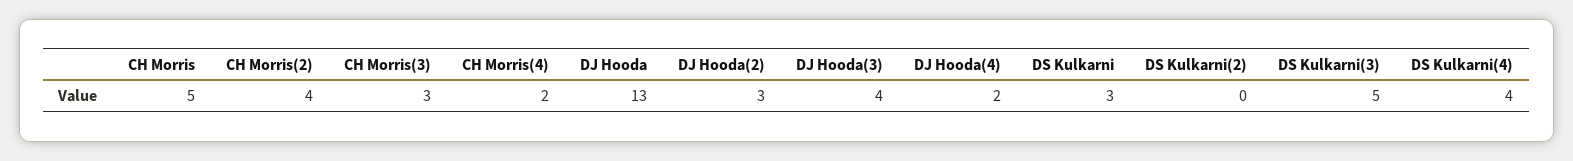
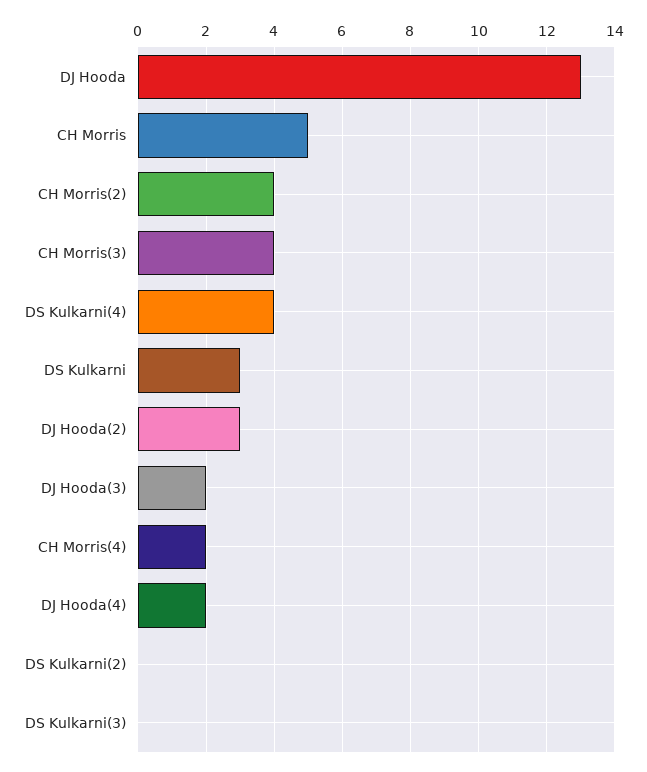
  {
    "CH Morris": 5,
    "CH Morris(2)": 4,
-   "CH Morris(3)": 3,
+   "CH Morris(3)": 4,
    "CH Morris(4)": 2,
    "DJ Hooda": 13,
    "DJ Hooda(2)": 3,
-   "DJ Hooda(3)": 4,
+   "DJ Hooda(3)": 2,
    "DJ Hooda(4)": 2,
    "DS Kulkarni": 3,
    "DS Kulkarni(2)": 0,
-   "DS Kulkarni(3)": 5,
+   "DS Kulkarni(3)": 0,
    "DS Kulkarni(4)": 4
  }

